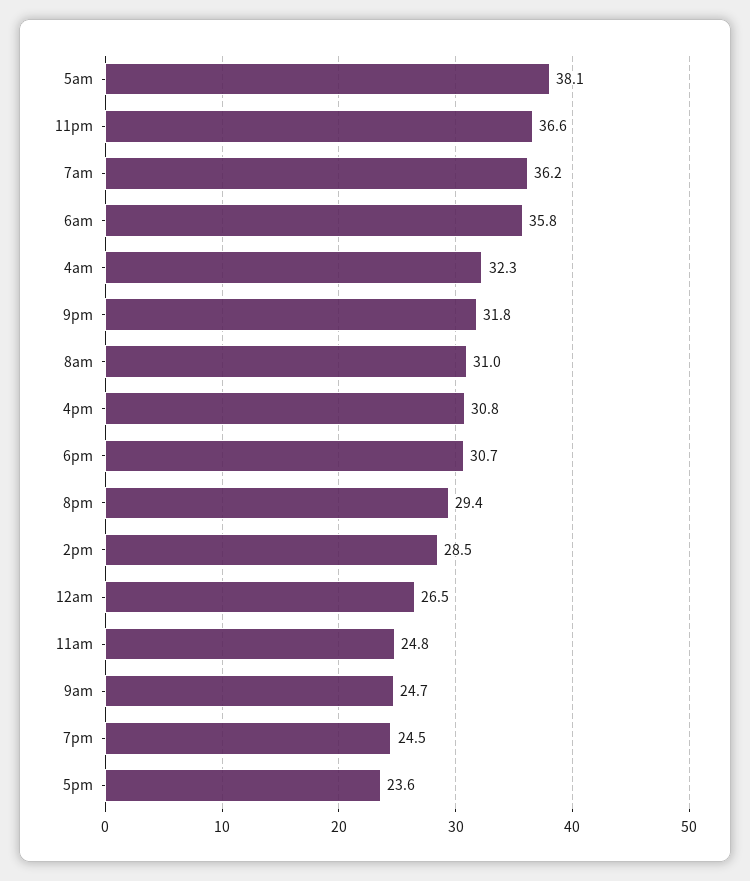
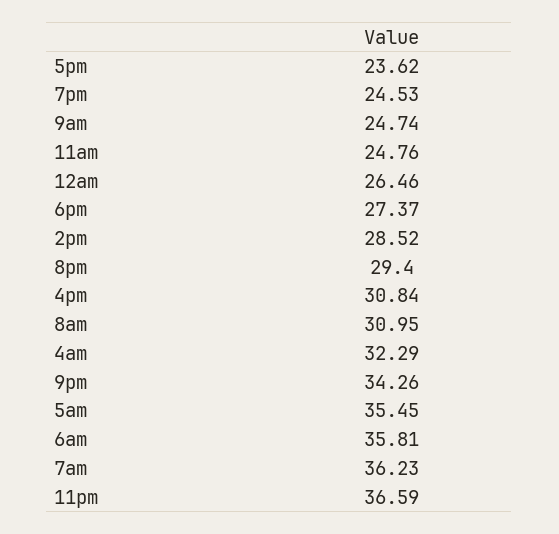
  {
-   "5am": 38.1,
+   "5am": 35.45,
    "11pm": 36.59,
    "7am": 36.23,
    "6am": 35.81,
    "4am": 32.29,
-   "9pm": 31.8,
+   "9pm": 34.26,
    "8am": 30.95,
    "4pm": 30.84,
-   "6pm": 30.7,
+   "6pm": 27.37,
    "8pm": 29.4,
    "2pm": 28.52,
    "12am": 26.46,
    "11am": 24.76,
    "9am": 24.74,
    "7pm": 24.53,
    "5pm": 23.62
  }

